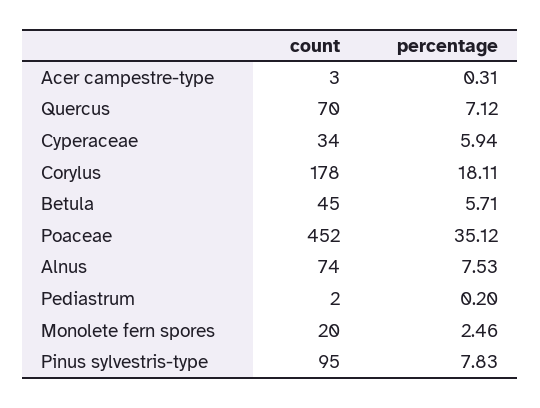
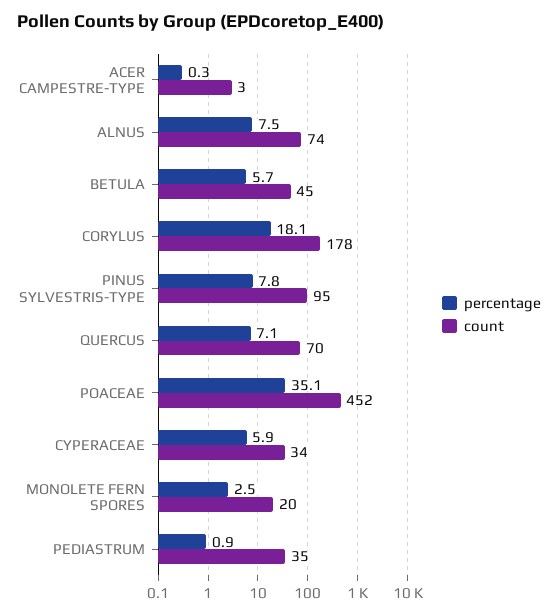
  {
    "count": {
      "Acer campestre-type": 3,
      "Quercus": 70,
      "Cyperaceae": 34,
      "Corylus": 178,
      "Betula": 45,
      "Poaceae": 452,
      "Alnus": 74,
-     "Pediastrum": 2,
+     "Pediastrum": 35,
      "Monolete fern spores": 20,
      "Pinus sylvestris-type": 95
    },
    "percentage": {
      "Acer campestre-type": 0.31,
      "Quercus": 7.12,
      "Cyperaceae": 5.94,
      "Corylus": 18.11,
      "Betula": 5.71,
      "Poaceae": 35.12,
      "Alnus": 7.53,
-     "Pediastrum": 0.2,
+     "Pediastrum": 0.9,
      "Monolete fern spores": 2.46,
      "Pinus sylvestris-type": 7.83
    }
  }

